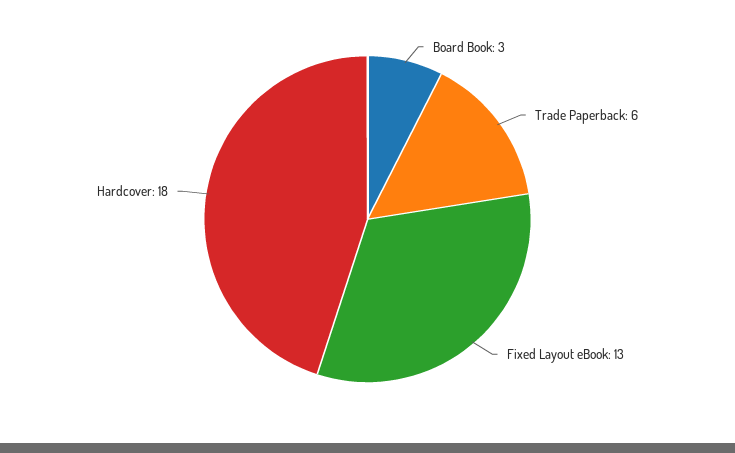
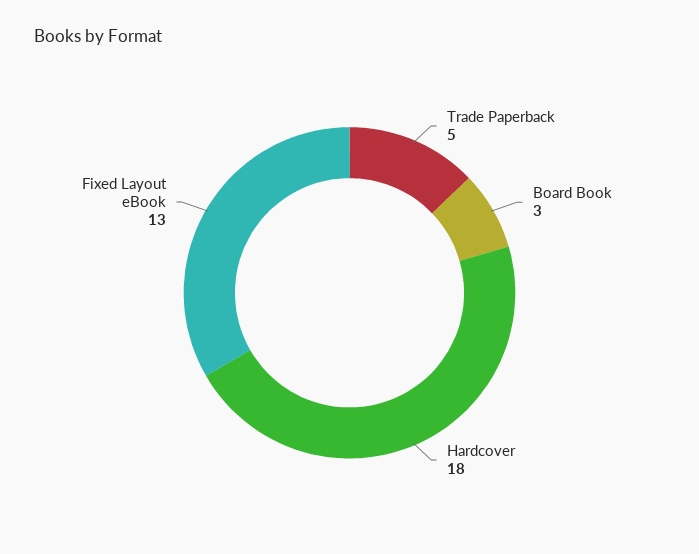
  {
    "Board Book": 3,
-   "Trade Paperback": 6,
+   "Trade Paperback": 5,
    "Fixed Layout eBook": 13,
    "Hardcover": 18
  }

